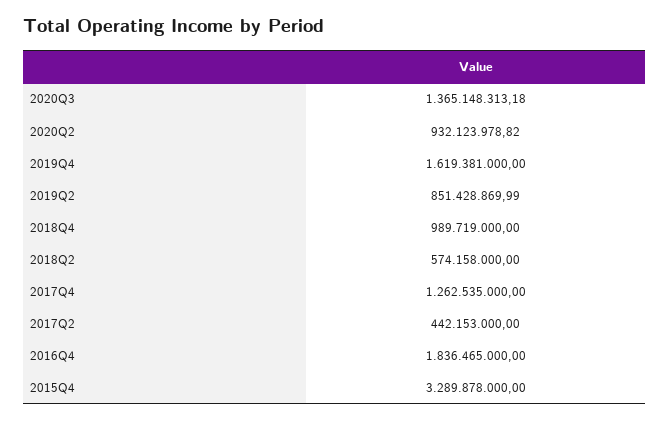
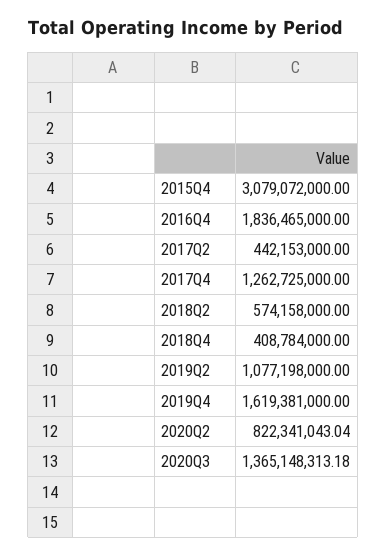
  {
    "2020Q3": 1365148313.18,
-   "2020Q2": 932123978.82,
+   "2020Q2": 822341043.04,
    "2019Q4": 1619381000,
-   "2019Q2": 851428869.99,
+   "2019Q2": 1077198000,
-   "2018Q4": 989719000,
+   "2018Q4": 408784000,
    "2018Q2": 574158000,
-   "2017Q4": 1262535000,
+   "2017Q4": 1262725000,
    "2017Q2": 442153000,
    "2016Q4": 1836465000,
-   "2015Q4": 3289878000
+   "2015Q4": 3079072000
  }

